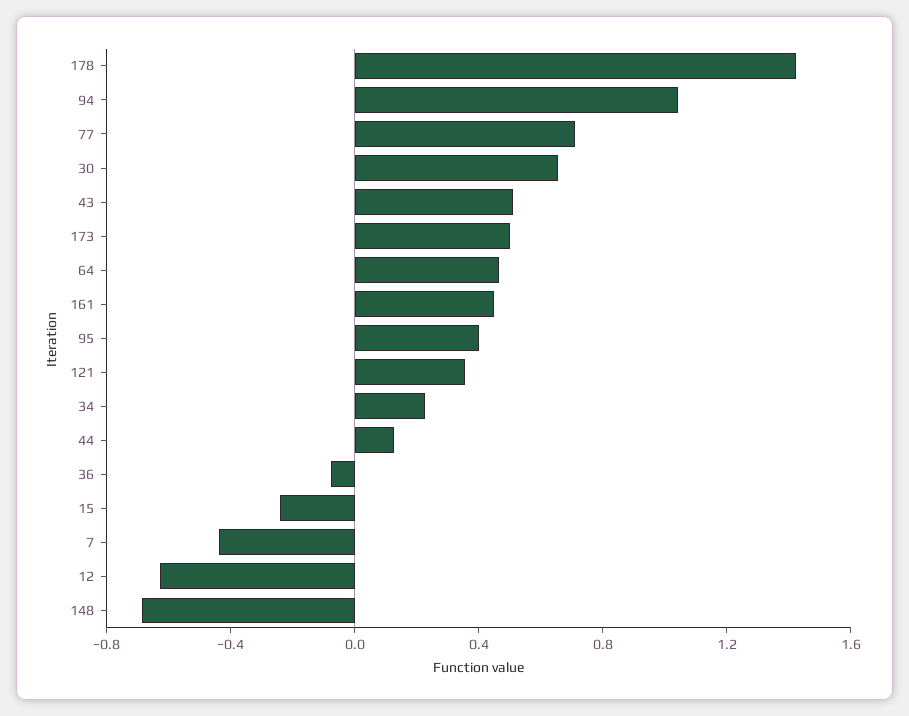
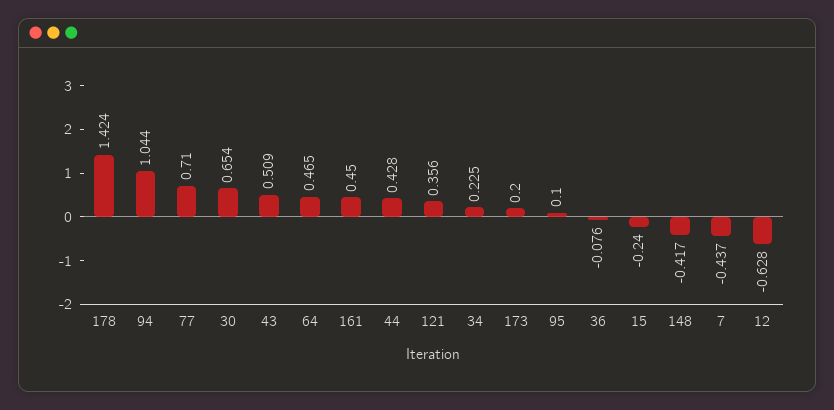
  {
    "178": 1.424,
    "94": 1.044,
    "77": 0.71,
    "30": 0.654,
    "43": 0.509,
-   "173": 0.5,
+   "173": 0.2,
    "64": 0.465,
    "161": 0.45,
-   "95": 0.4,
+   "95": 0.1,
    "121": 0.356,
    "34": 0.225,
-   "44": 0.1,
+   "44": 0.428,
    "36": -0.076,
    "15": -0.24,
    "7": -0.437,
    "12": -0.628,
-   "148": -0.7
+   "148": -0.417
  }

